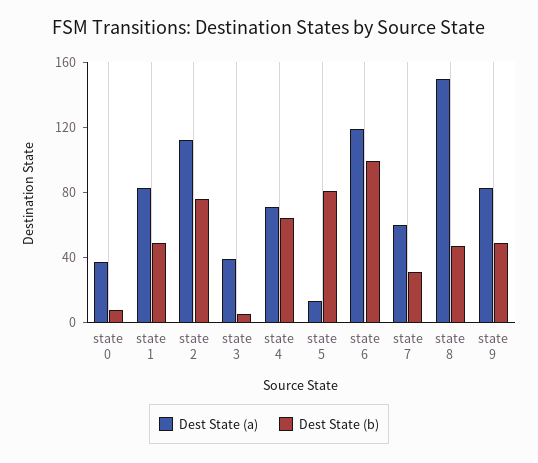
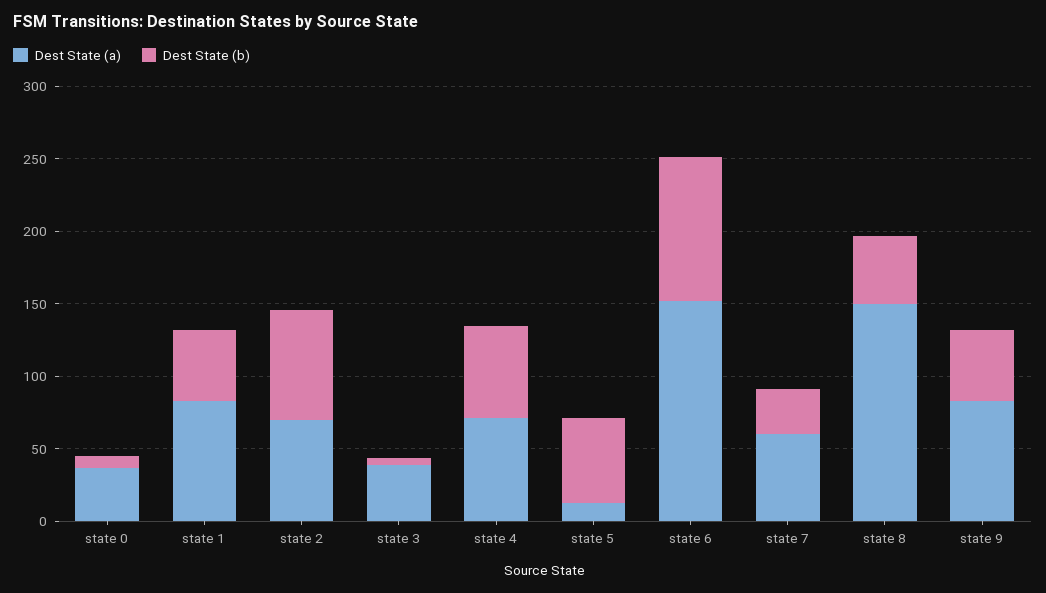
  {
    "Dest State (a)": {
      "state 0": 40,
      "state 1": 80,
-     "state 2": 110,
+     "state 2": 70,
      "state 3": 40,
      "state 4": 70,
      "state 5": 10,
-     "state 6": 120,
+     "state 6": 150,
      "state 7": 60,
      "state 8": 150,
      "state 9": 80
    },
    "Dest State (b)": {
      "state 0": 10,
      "state 1": 50,
      "state 2": 80,
      "state 3": 10,
      "state 4": 60,
-     "state 5": 80,
+     "state 5": 60,
      "state 6": 100,
      "state 7": 30,
      "state 8": 50,
      "state 9": 50
    }
  }

